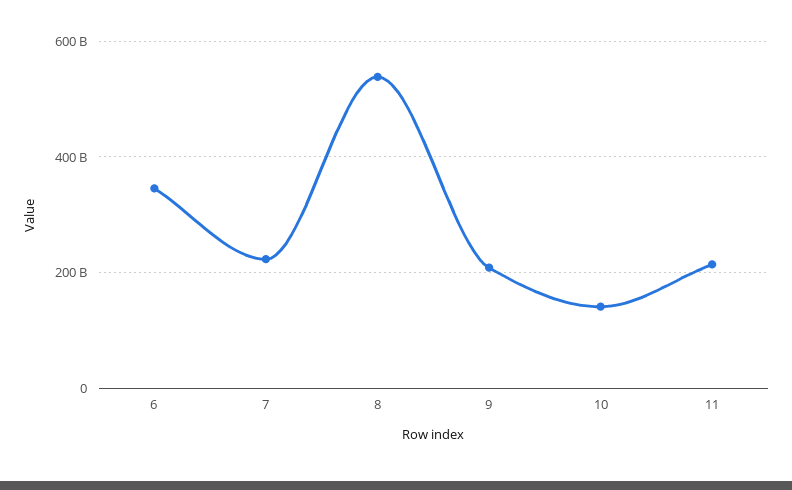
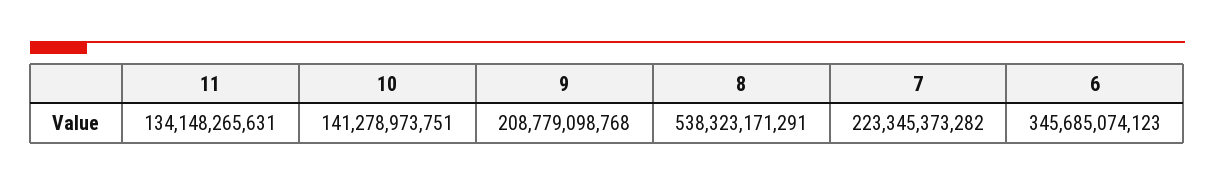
  {
    "6": 345685074123,
    "7": 223345373282,
    "8": 538323171291,
    "9": 208779098768,
    "10": 141278973751,
-   "11": 220000000000
+   "11": 134148265631
  }

